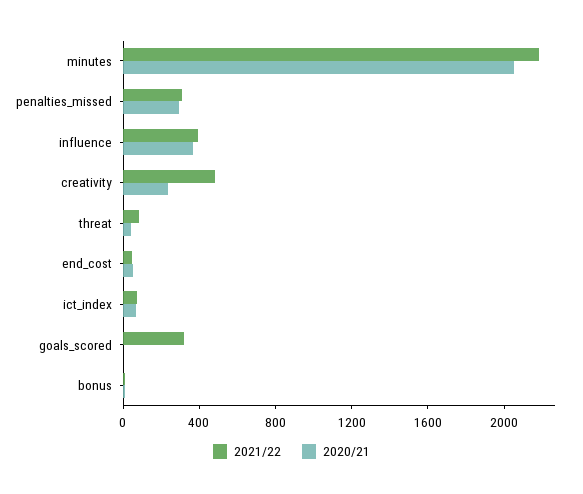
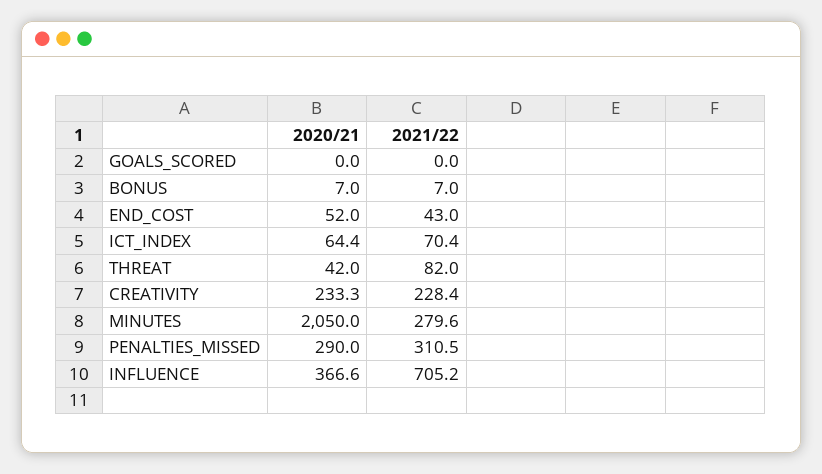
  {
    "2021/22": {
-     "minutes": 2200,
+     "minutes": 279.6,
      "penalties_missed": 310.5,
-     "influence": 400,
+     "influence": 705.2,
-     "creativity": 500,
+     "creativity": 228.4,
      "threat": 82,
      "end_cost": 43,
      "ict_index": 70.4,
-     "goals_scored": 300,
+     "goals_scored": 0,
      "bonus": 7
    },
    "2020/21": {
      "minutes": 2050,
      "penalties_missed": 290,
      "influence": 366.6,
      "creativity": 233.3,
      "threat": 42,
      "end_cost": 52,
      "ict_index": 64.4,
      "goals_scored": 0,
      "bonus": 7
    }
  }

